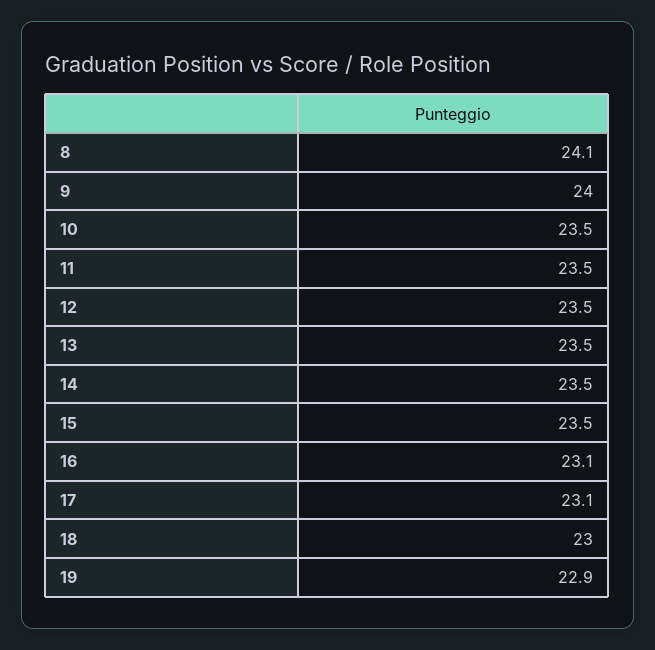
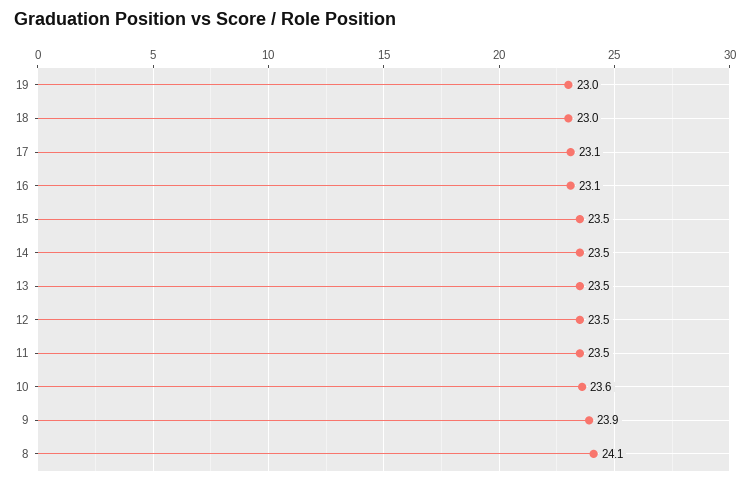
  {
    "8": 24.1,
-   "9": 24,
+   "9": 23.9,
-   "10": 23.5,
+   "10": 23.6,
    "11": 23.5,
    "12": 23.5,
    "13": 23.5,
    "14": 23.5,
    "15": 23.5,
    "16": 23.1,
    "17": 23.1,
    "18": 23,
-   "19": 22.9
+   "19": 23
  }

